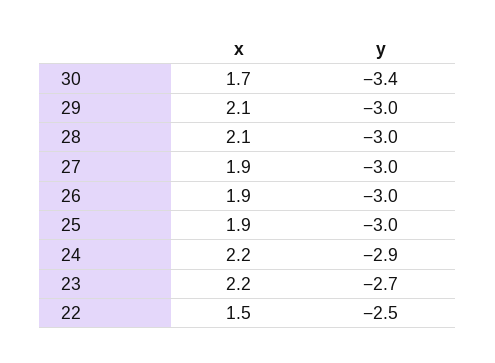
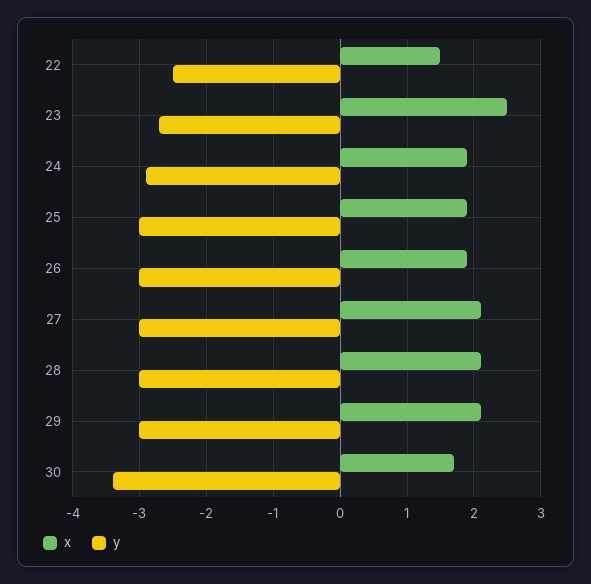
  {
    "x": {
      "30": 1.7,
      "29": 2.1,
      "28": 2.1,
-     "27": 1.9,
+     "27": 2.1,
      "26": 1.9,
      "25": 1.9,
-     "24": 2.2,
+     "24": 1.9,
-     "23": 2.2,
+     "23": 2.5,
      "22": 1.5
    },
    "y": {
      "30": -3.4,
      "29": -3,
      "28": -3,
      "27": -3,
      "26": -3,
      "25": -3,
      "24": -2.9,
      "23": -2.7,
      "22": -2.5
    }
  }

